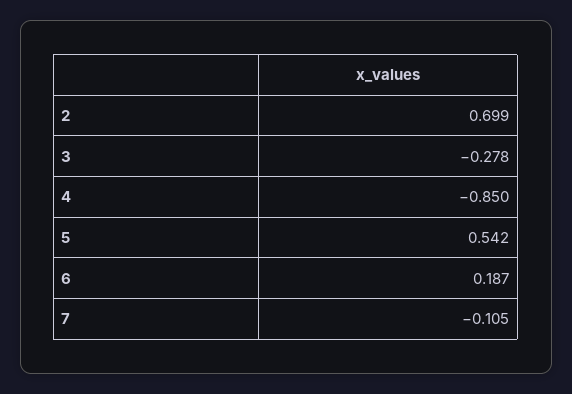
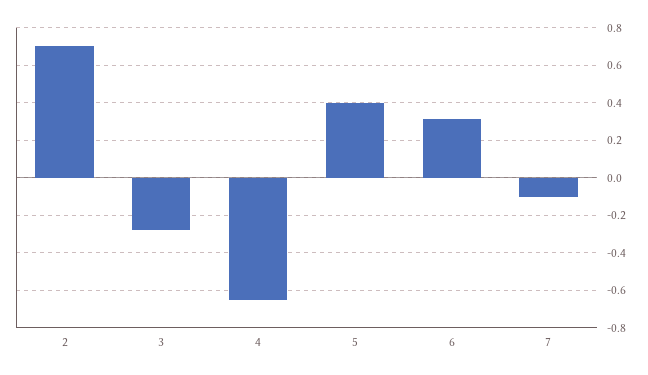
  {
    "2": 0.699,
    "3": -0.278,
-   "4": -0.85,
+   "4": -0.65,
-   "5": 0.542,
+   "5": 0.4,
-   "6": 0.187,
+   "6": 0.3,
    "7": -0.105
  }

